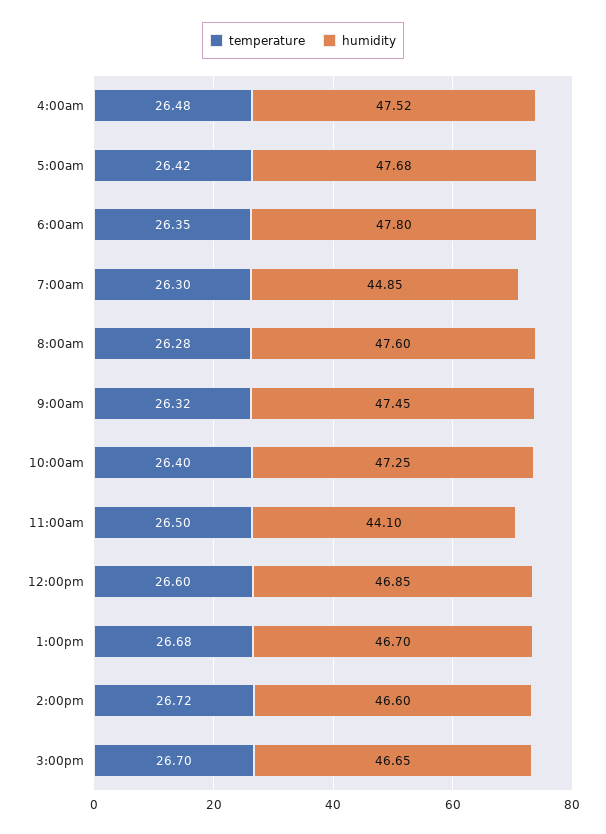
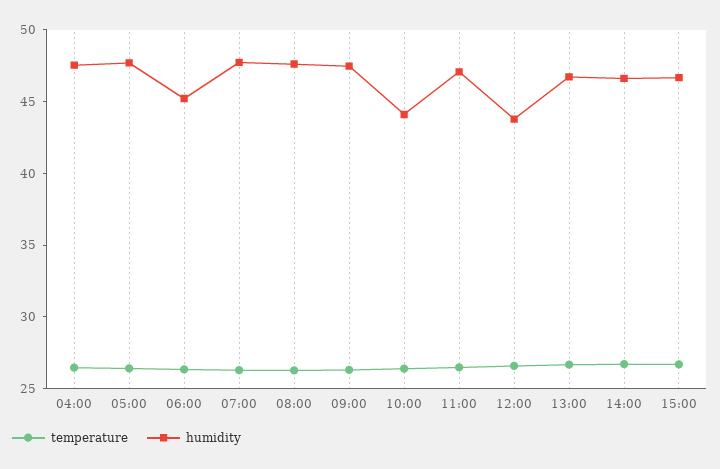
  {
    "temperature": {
      "4:00am": 26.48,
      "5:00am": 26.42,
      "6:00am": 26.35,
      "7:00am": 26.3,
      "8:00am": 26.28,
      "9:00am": 26.32,
      "10:00am": 26.4,
      "11:00am": 26.5,
      "12:00pm": 26.6,
      "1:00pm": 26.68,
      "2:00pm": 26.72,
      "3:00pm": 26.7
    },
    "humidity": {
      "4:00am": 47.52,
      "5:00am": 47.68,
-     "6:00am": 47.8,
+     "6:00am": 45,
-     "7:00am": 44.85,
+     "7:00am": 48,
      "8:00am": 47.6,
      "9:00am": 47.45,
-     "10:00am": 47.25,
+     "10:00am": 44,
-     "11:00am": 44.1,
+     "11:00am": 47,
-     "12:00pm": 46.85,
+     "12:00pm": 44,
      "1:00pm": 46.7,
      "2:00pm": 46.6,
      "3:00pm": 46.65
    }
  }

